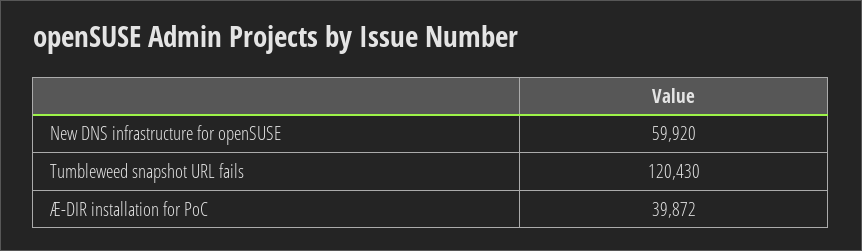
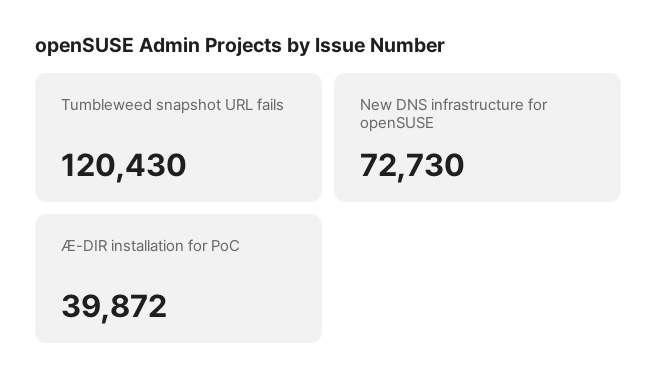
  {
-   "New DNS infrastructure for openSUSE": 59920,
+   "New DNS infrastructure for openSUSE": 72730,
    "Tumbleweed snapshot URL fails": 120430,
    "Æ-DIR installation for PoC": 39872
  }

